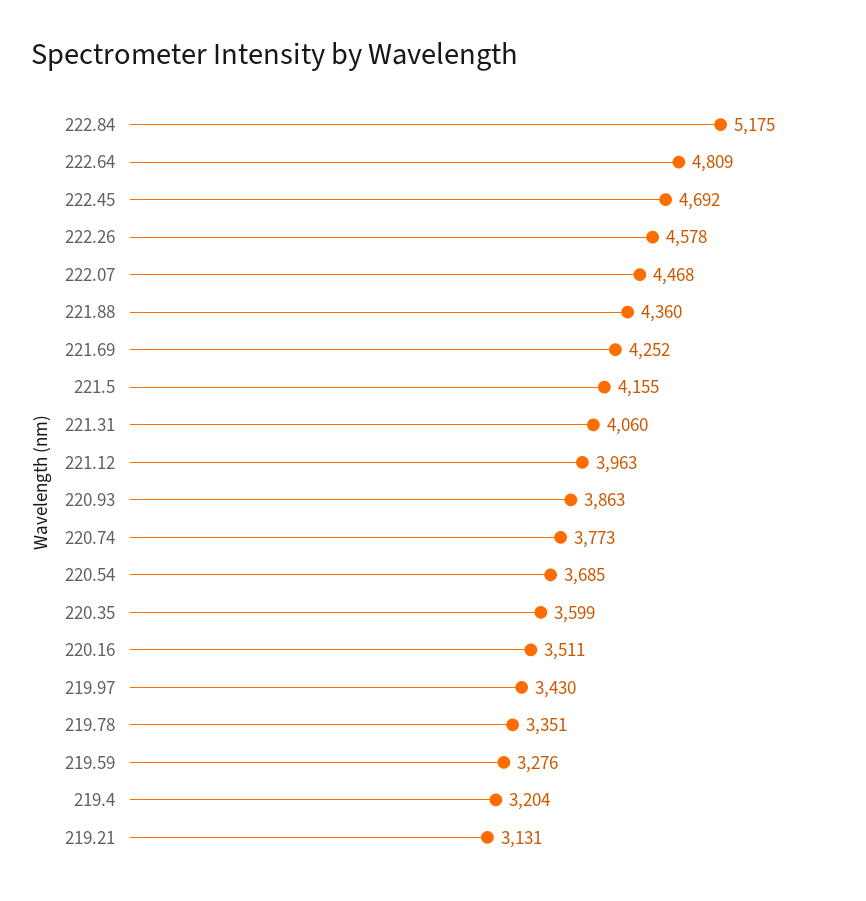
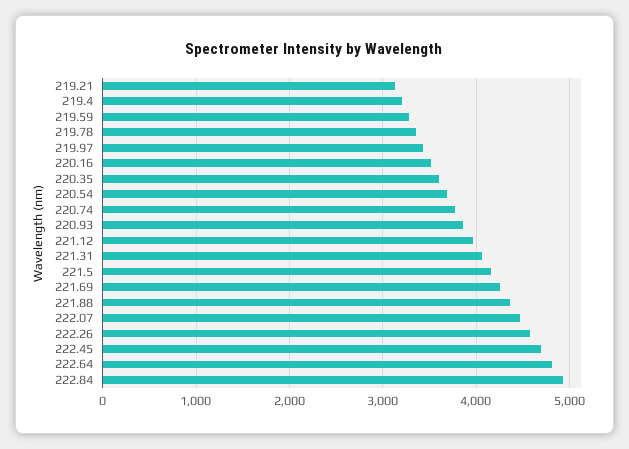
  {
-   "222.84": 5175,
+   "222.84": 4900,
    "222.64": 4809,
    "222.45": 4692,
    "222.26": 4578,
    "222.07": 4468,
    "221.88": 4360,
    "221.69": 4252,
    "221.5": 4155,
    "221.31": 4060,
    "221.12": 3963,
    "220.93": 3863,
    "220.74": 3773,
    "220.54": 3685,
    "220.35": 3599,
    "220.16": 3511,
    "219.97": 3430,
    "219.78": 3351,
    "219.59": 3276,
    "219.4": 3204,
    "219.21": 3131
  }

